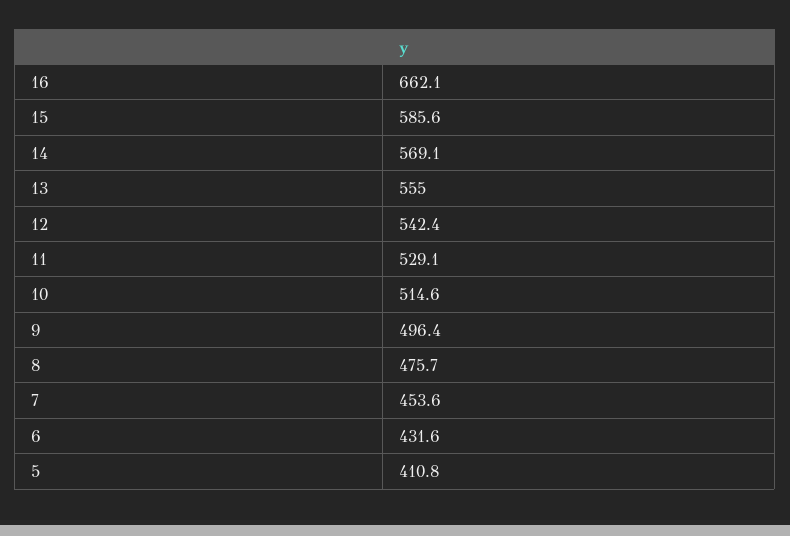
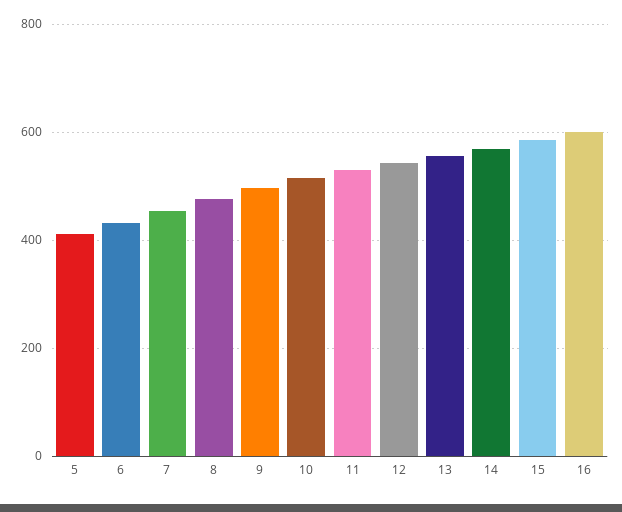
  {
-   "16": 662.1,
+   "16": 600,
    "15": 585.6,
    "14": 569.1,
    "13": 555,
    "12": 542.4,
    "11": 529.1,
    "10": 514.6,
    "9": 496.4,
    "8": 475.7,
    "7": 453.6,
    "6": 431.6,
    "5": 410.8
  }

